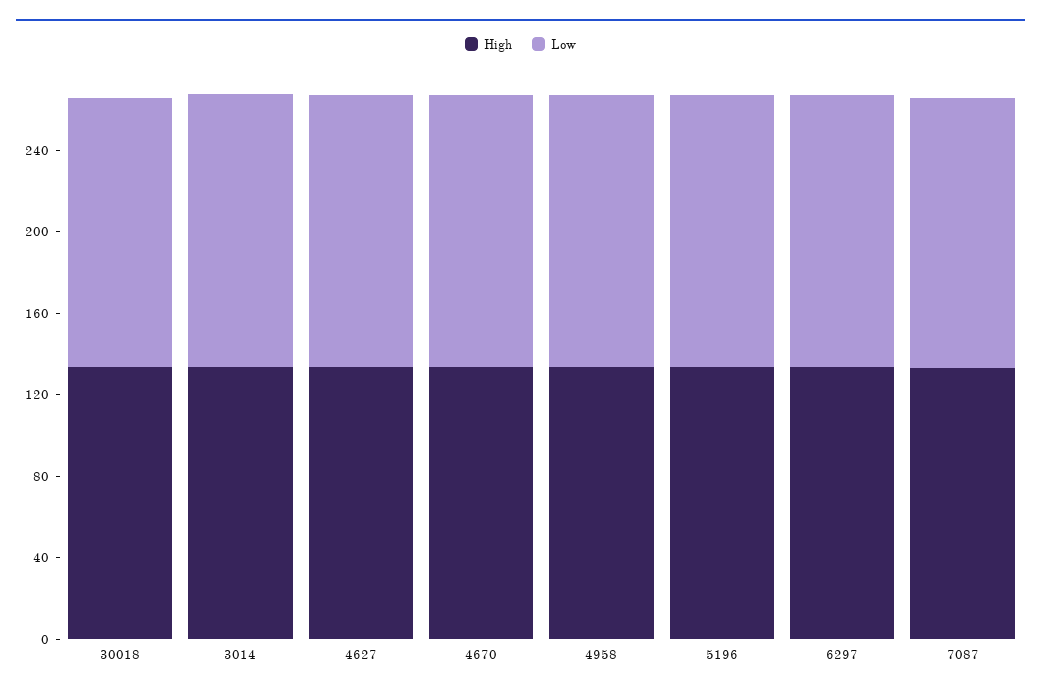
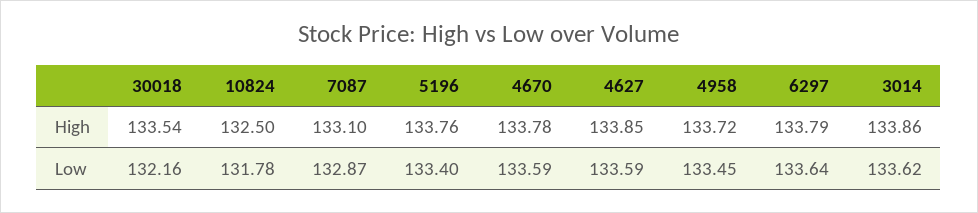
  {
    "High": {
      "30018": 133.54,
      "3014": 133.86,
      "4627": 133.85,
      "4670": 133.78,
      "4958": 133.72,
      "5196": 133.76,
      "6297": 133.79,
-     "7087": 133.1
+     "7087": 133.1,
+     "10824": 132.5
    },
    "Low": {
      "30018": 132.16,
      "3014": 133.62,
      "4627": 133.59,
      "4670": 133.59,
      "4958": 133.45,
      "5196": 133.4,
      "6297": 133.64,
-     "7087": 132.87
+     "7087": 132.87,
+     "10824": 131.78
    }
  }

